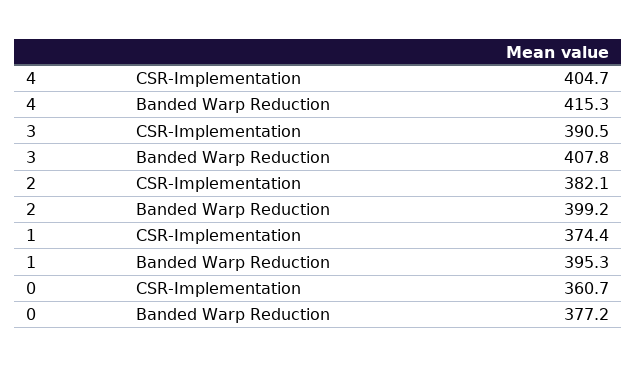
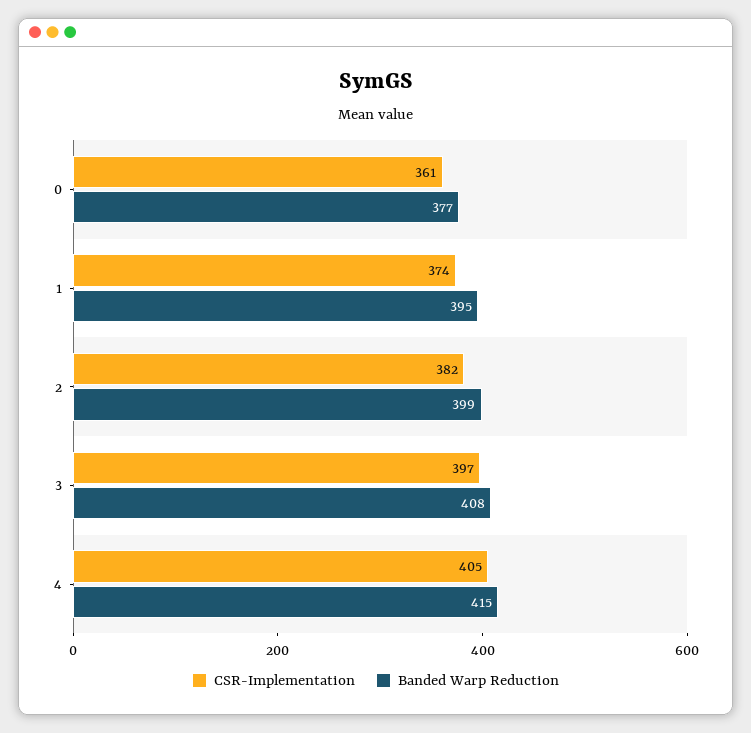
  {
    "CSR-Implementation": {
      "4": 404.7,
-     "3": 390.5,
+     "3": 397,
      "2": 382.1,
      "1": 374.4,
      "0": 360.7
    },
    "Banded Warp Reduction": {
      "4": 415.3,
      "3": 407.8,
      "2": 399.2,
      "1": 395.3,
      "0": 377.2
    }
  }

